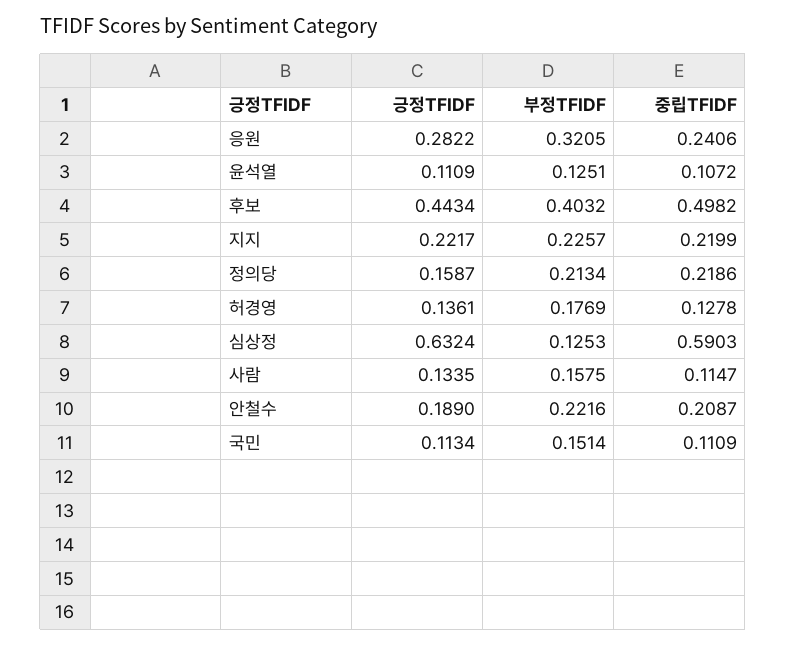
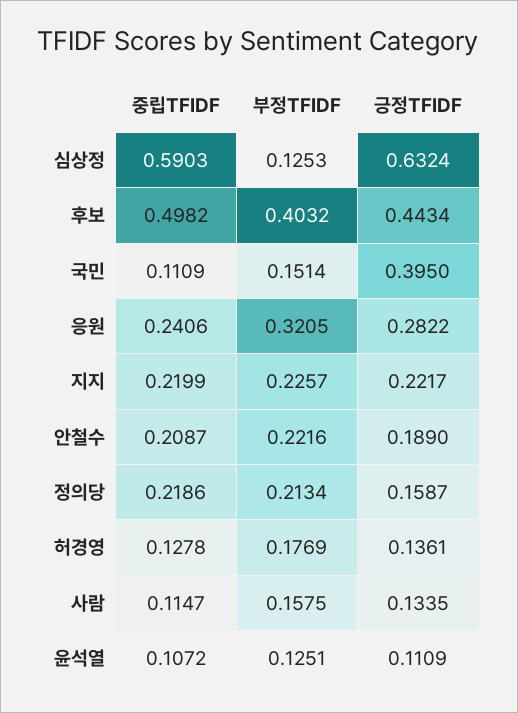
  {
    "긍정TFIDF": {
      "응원": 0.2822,
      "윤석열": 0.1109,
      "후보": 0.4434,
      "지지": 0.2217,
      "정의당": 0.1587,
      "허경영": 0.1361,
      "심상정": 0.6324,
      "사람": 0.1335,
      "안철수": 0.189,
-     "국민": 0.1134
+     "국민": 0.395
    },
    "부정TFIDF": {
      "응원": 0.3205,
      "윤석열": 0.1251,
      "후보": 0.4032,
      "지지": 0.2257,
      "정의당": 0.2134,
      "허경영": 0.1769,
      "심상정": 0.1253,
      "사람": 0.1575,
      "안철수": 0.2216,
      "국민": 0.1514
    },
    "중립TFIDF": {
      "응원": 0.2406,
      "윤석열": 0.1072,
      "후보": 0.4982,
      "지지": 0.2199,
      "정의당": 0.2186,
      "허경영": 0.1278,
      "심상정": 0.5903,
      "사람": 0.1147,
      "안철수": 0.2087,
      "국민": 0.1109
    }
  }

